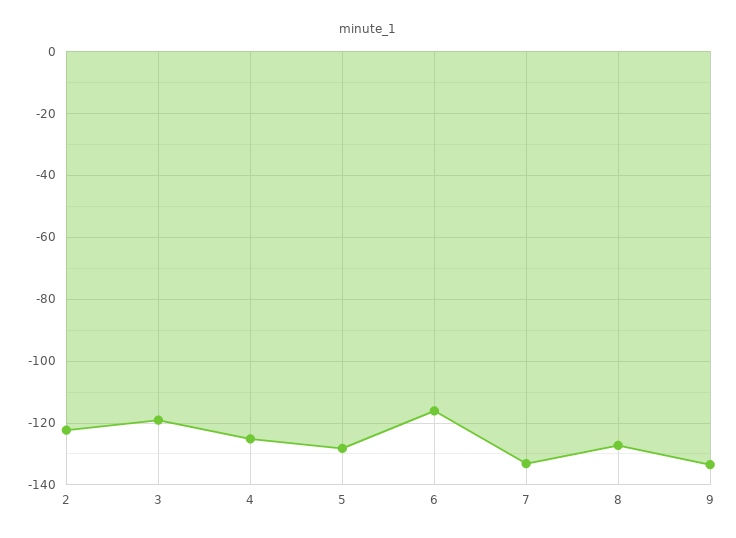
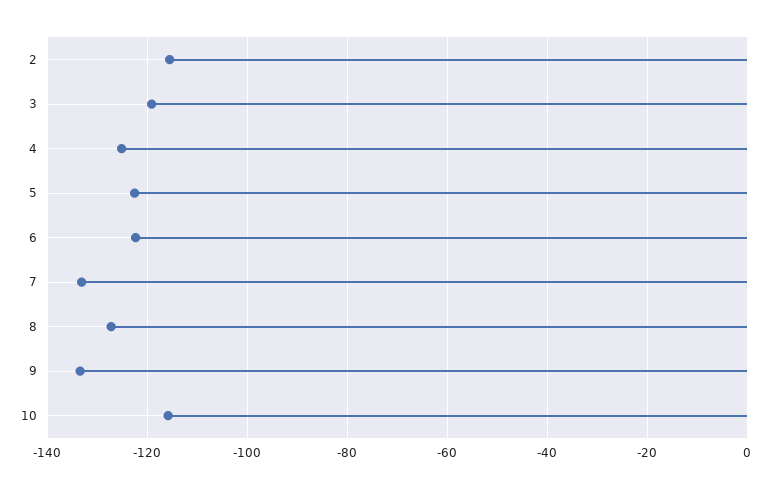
  {
-   "2": -122,
+   "2": -116,
    "3": -120,
    "4": -126,
-   "5": -128,
+   "5": -122,
-   "6": -116,
+   "6": -122,
    "7": -134,
    "8": -128,
-   "9": -134
+   "9": -134,
+   "10": -116
  }

